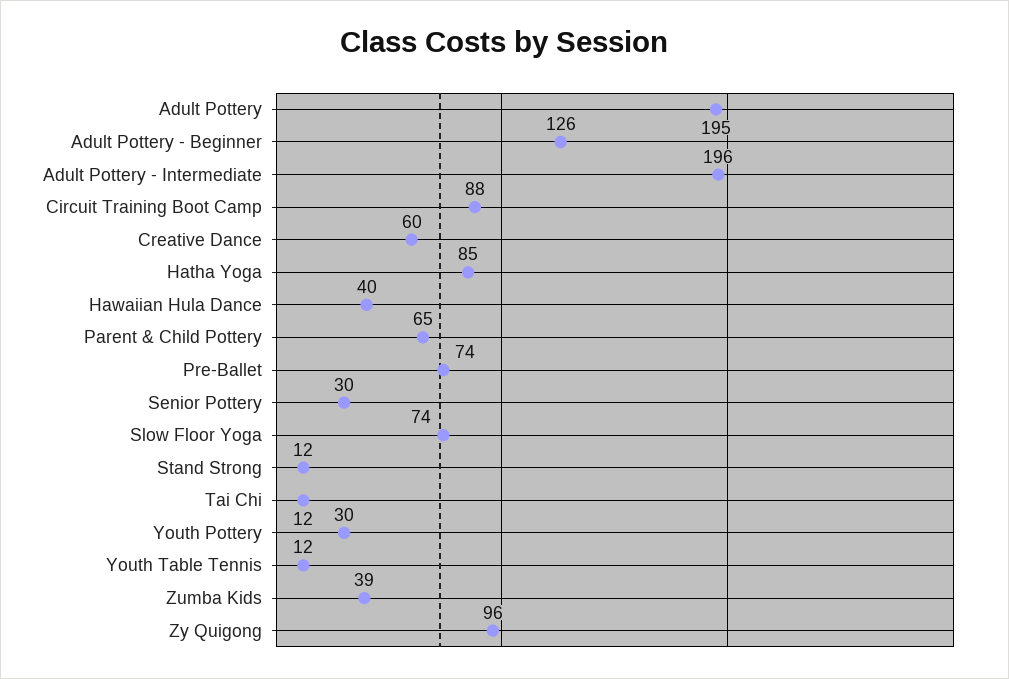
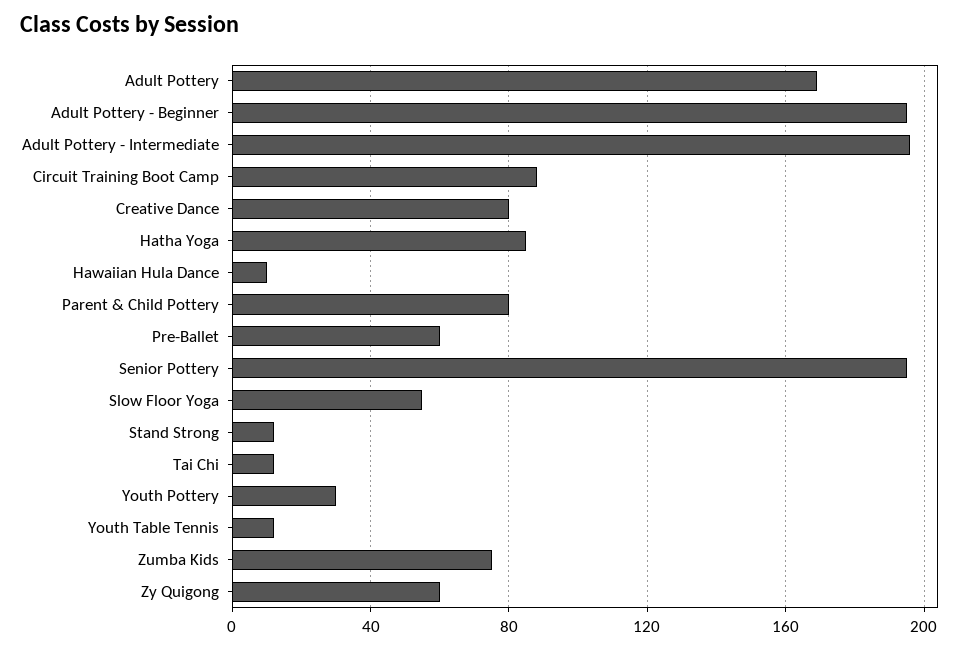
  {
-   "Adult Pottery": 195,
+   "Adult Pottery": 170,
-   "Adult Pottery - Beginner": 126,
+   "Adult Pottery - Beginner": 195,
    "Adult Pottery - Intermediate": 196,
    "Circuit Training Boot Camp": 88,
-   "Creative Dance": 60,
+   "Creative Dance": 80,
    "Hatha Yoga": 85,
-   "Hawaiian Hula Dance": 40,
+   "Hawaiian Hula Dance": 10,
-   "Parent & Child Pottery": 65,
+   "Parent & Child Pottery": 80,
-   "Pre-Ballet": 74,
+   "Pre-Ballet": 60,
-   "Senior Pottery": 30,
+   "Senior Pottery": 195,
-   "Slow Floor Yoga": 74,
+   "Slow Floor Yoga": 55,
    "Stand Strong": 12,
    "Tai Chi": 12,
    "Youth Pottery": 30,
    "Youth Table Tennis": 12,
-   "Zumba Kids": 39,
+   "Zumba Kids": 75,
-   "Zy Quigong": 96
+   "Zy Quigong": 60
  }

